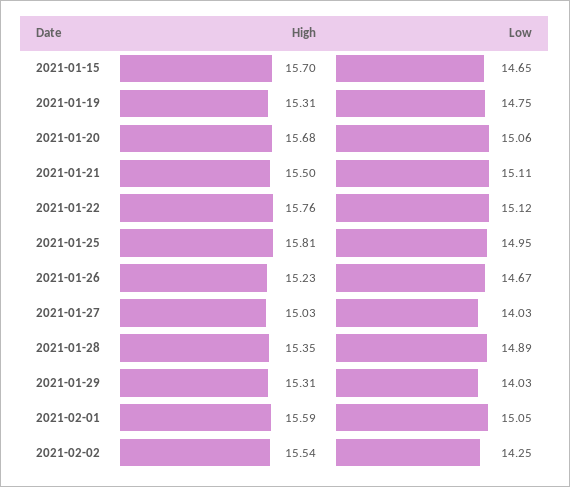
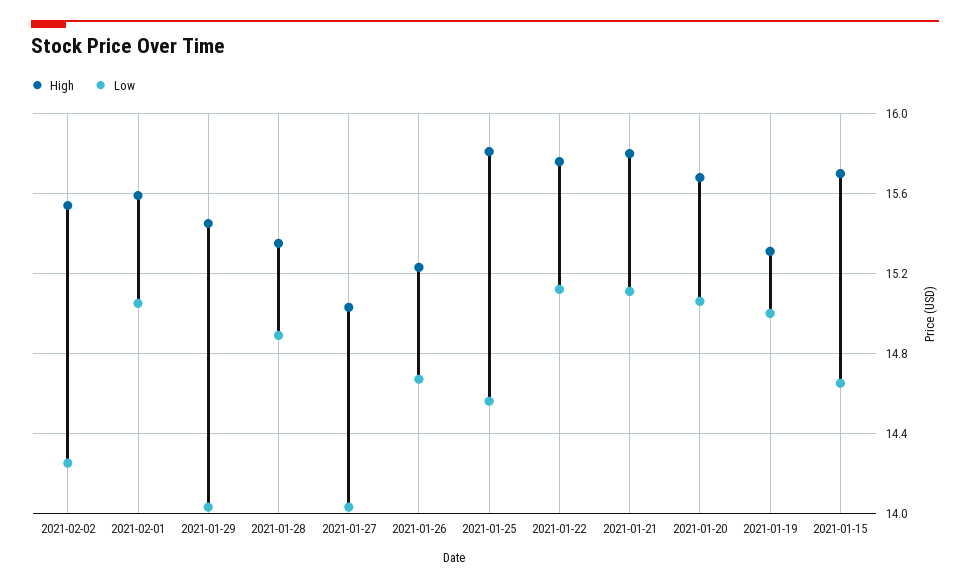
  {
    "High": {
      "2021-01-15": 15.7,
      "2021-01-19": 15.31,
      "2021-01-20": 15.68,
-     "2021-01-21": 15.5,
+     "2021-01-21": 15.8,
      "2021-01-22": 15.76,
      "2021-01-25": 15.81,
      "2021-01-26": 15.23,
      "2021-01-27": 15.03,
      "2021-01-28": 15.35,
-     "2021-01-29": 15.31,
+     "2021-01-29": 15.45,
      "2021-02-01": 15.59,
      "2021-02-02": 15.54
    },
    "Low": {
      "2021-01-15": 14.65,
-     "2021-01-19": 14.75,
+     "2021-01-19": 15,
      "2021-01-20": 15.06,
      "2021-01-21": 15.11,
      "2021-01-22": 15.12,
-     "2021-01-25": 14.95,
+     "2021-01-25": 14.55,
      "2021-01-26": 14.67,
      "2021-01-27": 14.03,
      "2021-01-28": 14.89,
      "2021-01-29": 14.03,
      "2021-02-01": 15.05,
      "2021-02-02": 14.25
    }
  }

